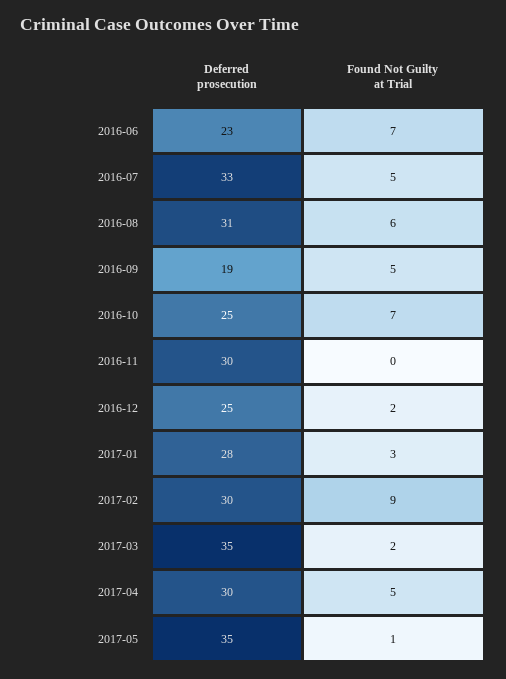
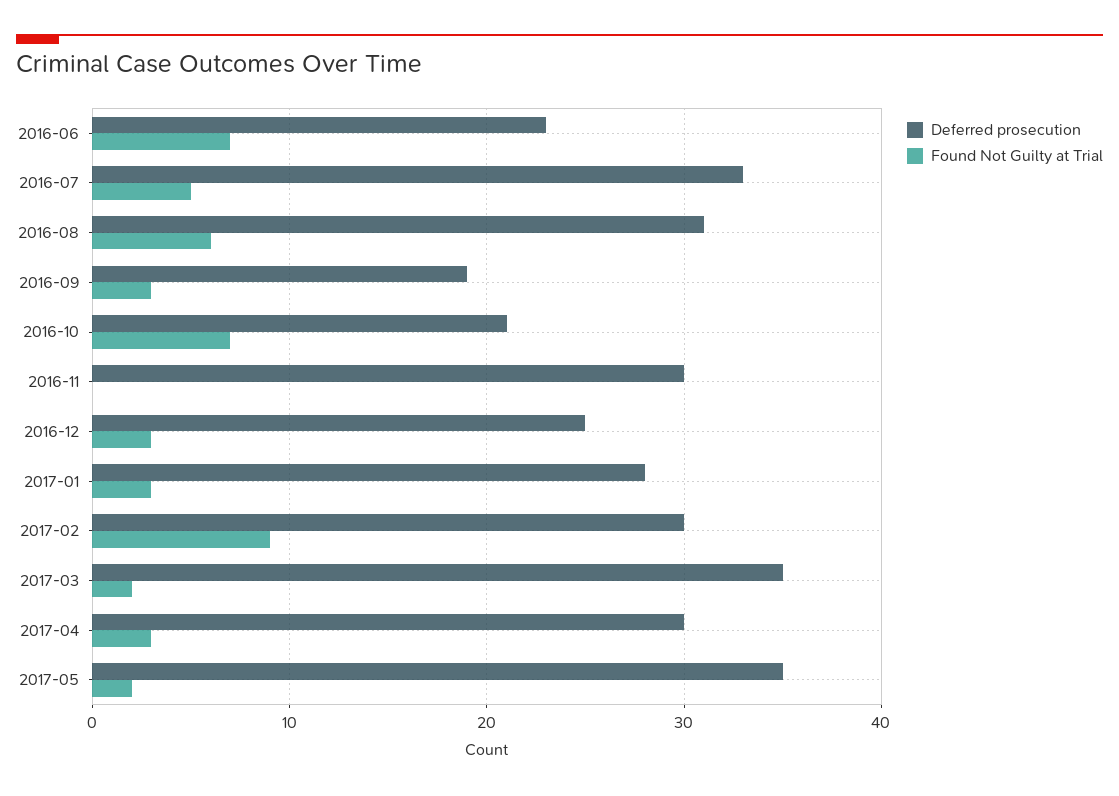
  {
    "Deferred prosecution": {
      "2016-06": 23,
      "2016-07": 33,
      "2016-08": 31,
      "2016-09": 19,
-     "2016-10": 25,
+     "2016-10": 21,
      "2016-11": 30,
      "2016-12": 25,
      "2017-01": 28,
      "2017-02": 30,
      "2017-03": 35,
      "2017-04": 30,
      "2017-05": 35
    },
    "Found Not Guilty at Trial": {
      "2016-06": 7,
      "2016-07": 5,
      "2016-08": 6,
-     "2016-09": 5,
+     "2016-09": 3,
      "2016-10": 7,
      "2016-11": 0,
-     "2016-12": 2,
+     "2016-12": 3,
      "2017-01": 3,
      "2017-02": 9,
      "2017-03": 2,
-     "2017-04": 5,
+     "2017-04": 3,
-     "2017-05": 1
+     "2017-05": 2
    }
  }

